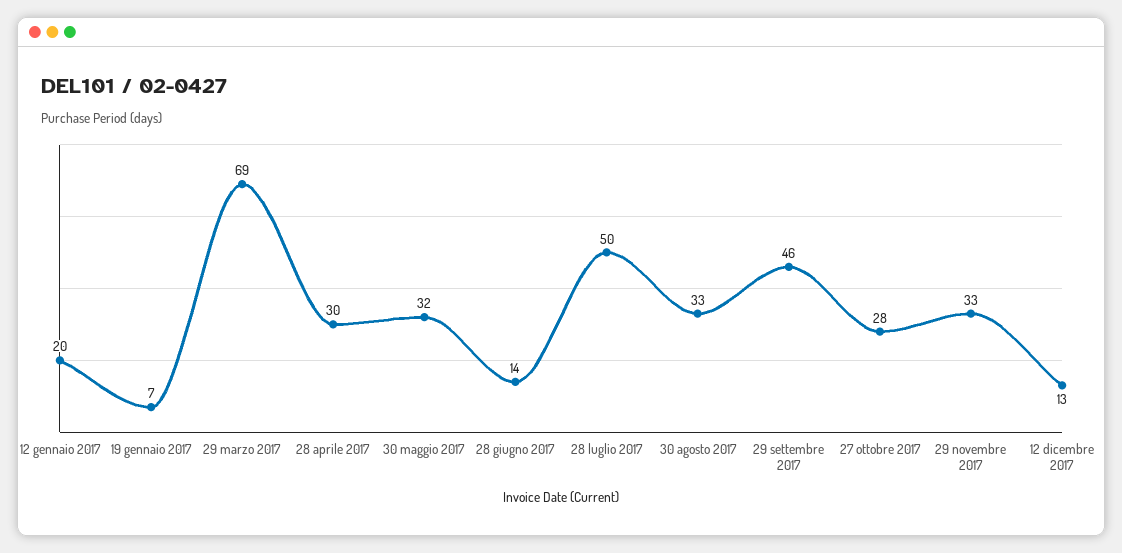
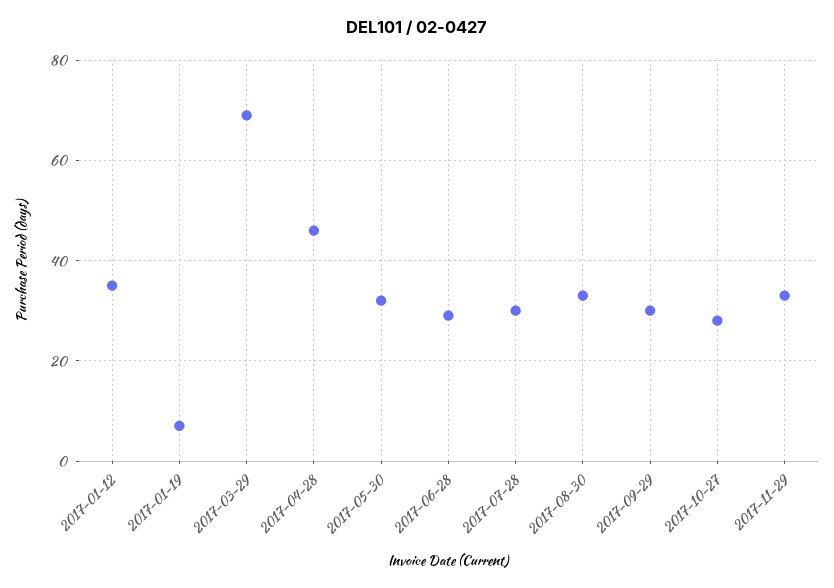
  {
-   "12 gennaio 2017": 20,
+   "12 gennaio 2017": 35,
    "19 gennaio 2017": 7,
    "29 marzo 2017": 69,
-   "28 aprile 2017": 30,
+   "28 aprile 2017": 45,
    "30 maggio 2017": 32,
-   "28 giugno 2017": 14,
+   "28 giugno 2017": 30,
-   "28 luglio 2017": 50,
+   "28 luglio 2017": 30,
    "30 agosto 2017": 33,
-   "29 settembre 2017": 46,
+   "29 settembre 2017": 30,
    "27 ottobre 2017": 28,
-   "29 novembre 2017": 33,
+   "29 novembre 2017": 33
-   "12 dicembre 2017": 13
  }

